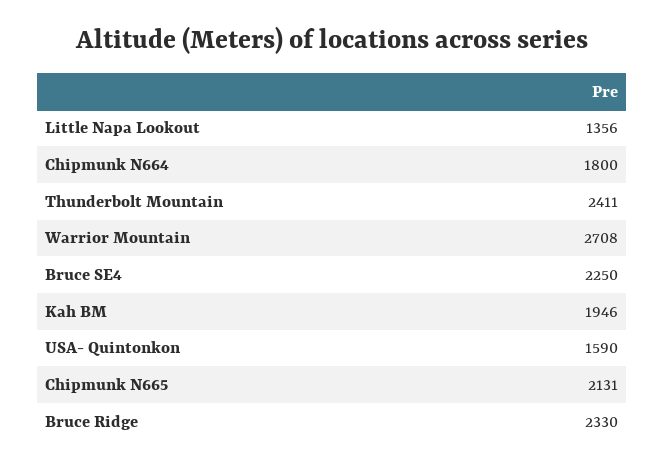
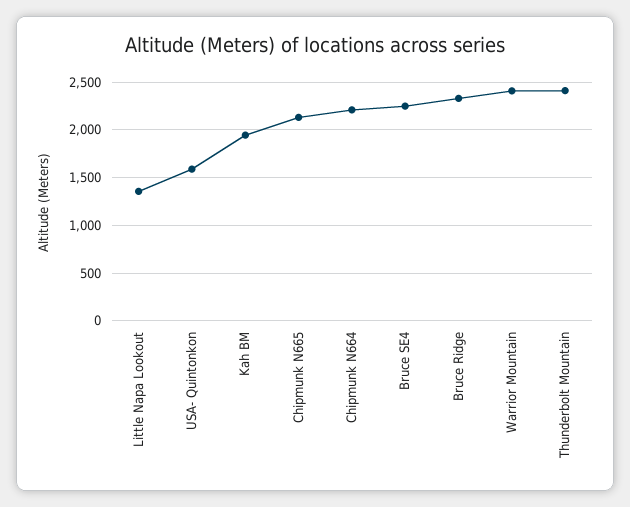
  {
    "Little Napa Lookout": 1356,
-   "Chipmunk N664": 1800,
+   "Chipmunk N664": 2200,
    "Thunderbolt Mountain": 2411,
-   "Warrior Mountain": 2708,
+   "Warrior Mountain": 2400,
    "Bruce SE4": 2250,
    "Kah BM": 1946,
    "USA- Quintonkon": 1590,
    "Chipmunk N665": 2131,
    "Bruce Ridge": 2330
  }

